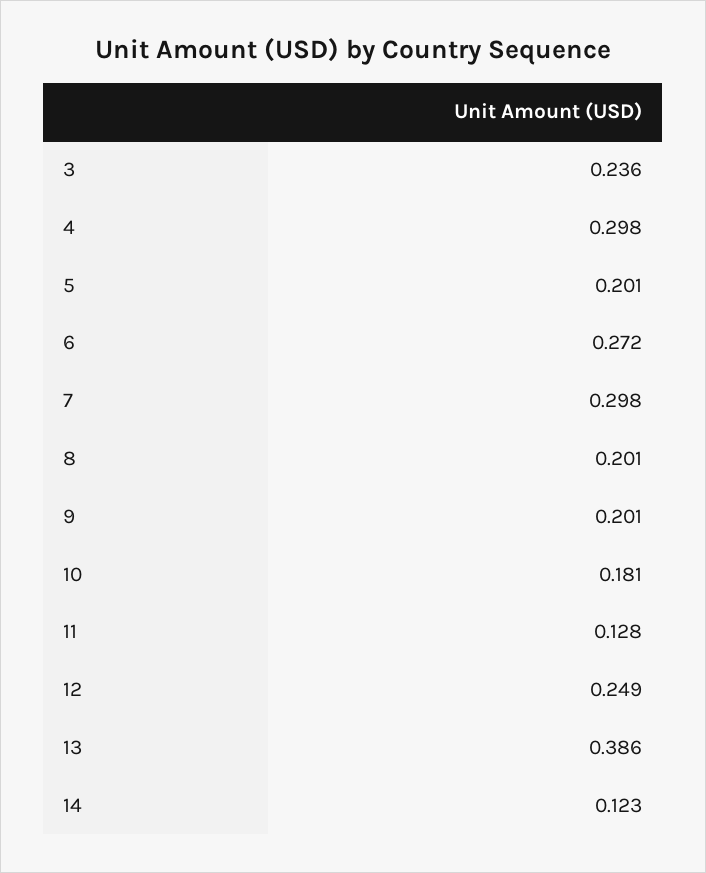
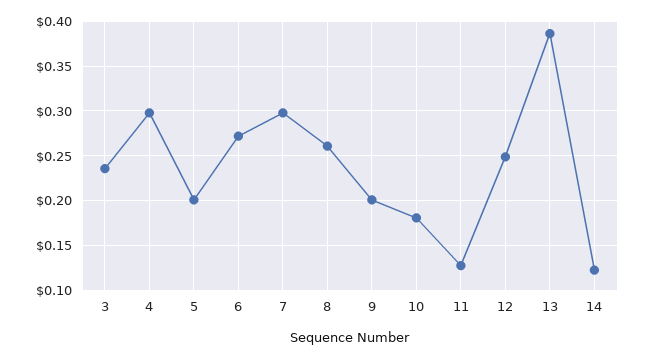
  {
    "3": 0.236,
    "4": 0.298,
    "5": 0.201,
    "6": 0.272,
    "7": 0.298,
-   "8": 0.201,
+   "8": 0.26,
    "9": 0.201,
    "10": 0.181,
    "11": 0.128,
    "12": 0.249,
    "13": 0.386,
    "14": 0.123
  }

